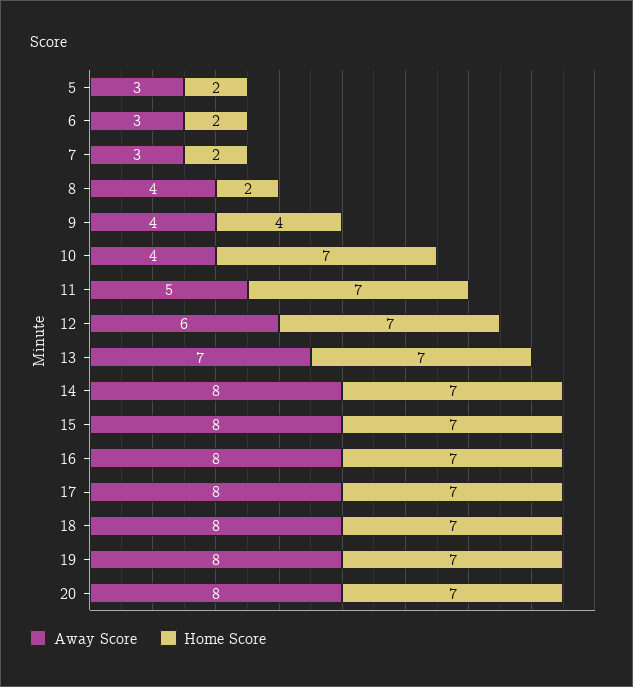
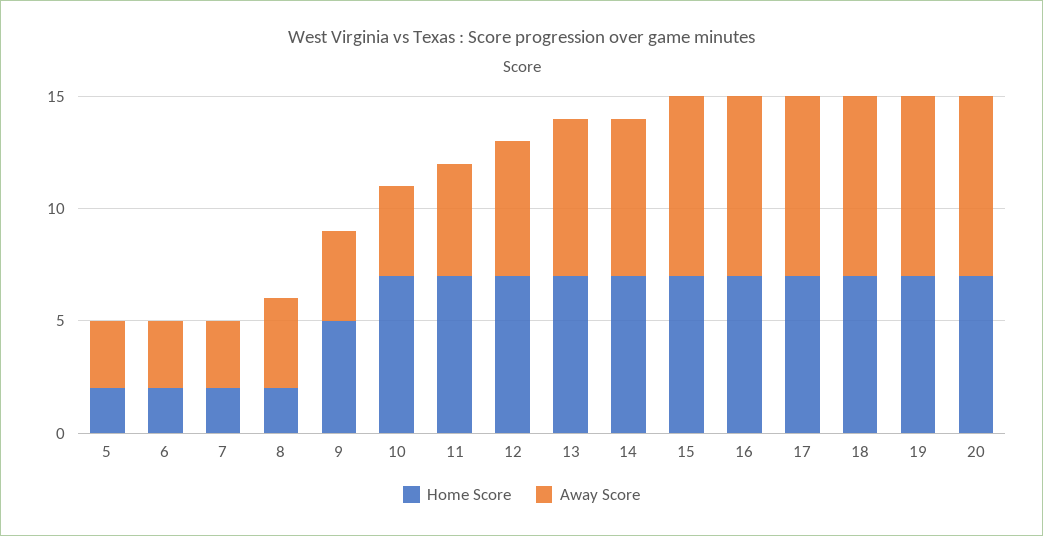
  {
    "Away Score": {
      "5": 3,
      "6": 3,
      "7": 3,
      "8": 4,
      "9": 4,
      "10": 4,
      "11": 5,
      "12": 6,
      "13": 7,
-     "14": 8,
+     "14": 7,
      "15": 8,
      "16": 8,
      "17": 8,
      "18": 8,
      "19": 8,
      "20": 8
    },
    "Home Score": {
      "5": 2,
      "6": 2,
      "7": 2,
      "8": 2,
-     "9": 4,
+     "9": 5,
      "10": 7,
      "11": 7,
      "12": 7,
      "13": 7,
      "14": 7,
      "15": 7,
      "16": 7,
      "17": 7,
      "18": 7,
      "19": 7,
      "20": 7
    }
  }

